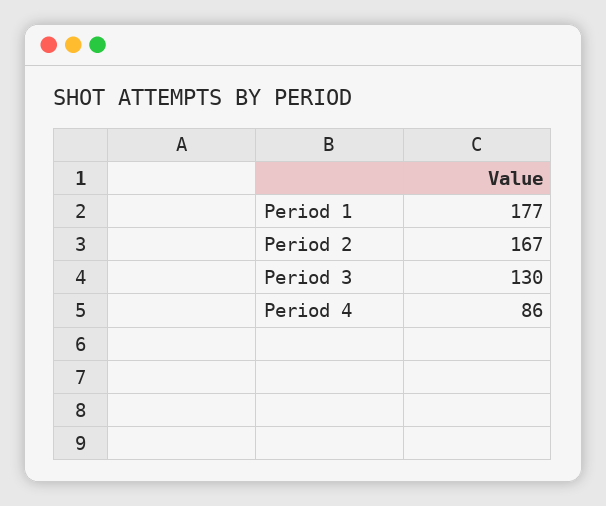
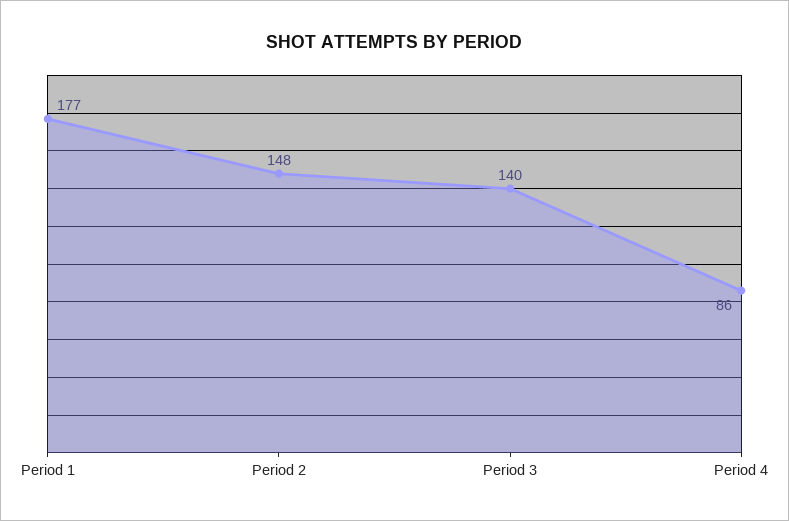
  {
    "Period 1": 177,
-   "Period 2": 167,
+   "Period 2": 148,
-   "Period 3": 130,
+   "Period 3": 140,
    "Period 4": 86
  }

